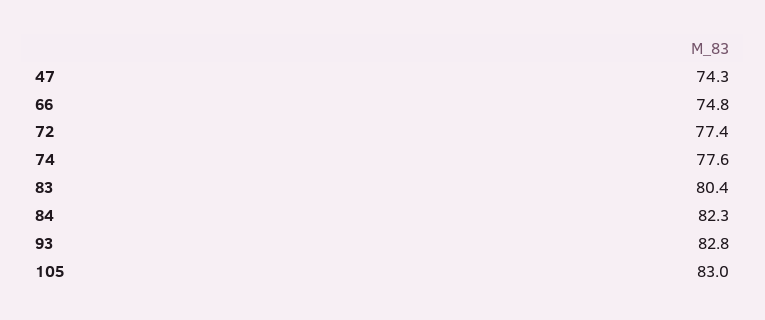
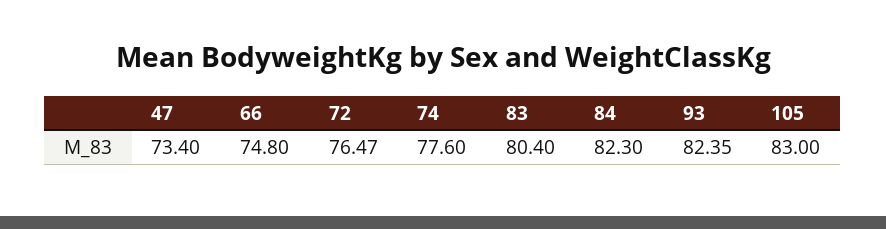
  {
-   "47": 74.3,
+   "47": 73.4,
    "66": 74.8,
-   "72": 77.4,
+   "72": 76.47,
    "74": 77.6,
    "83": 80.4,
    "84": 82.3,
-   "93": 82.8,
+   "93": 82.35,
    "105": 83
  }

